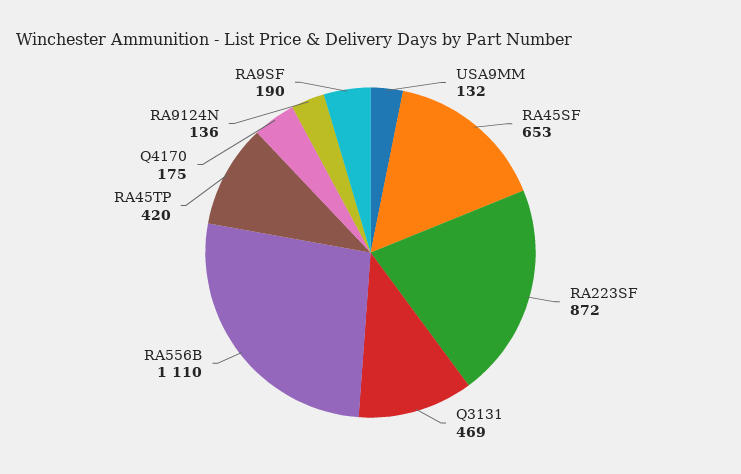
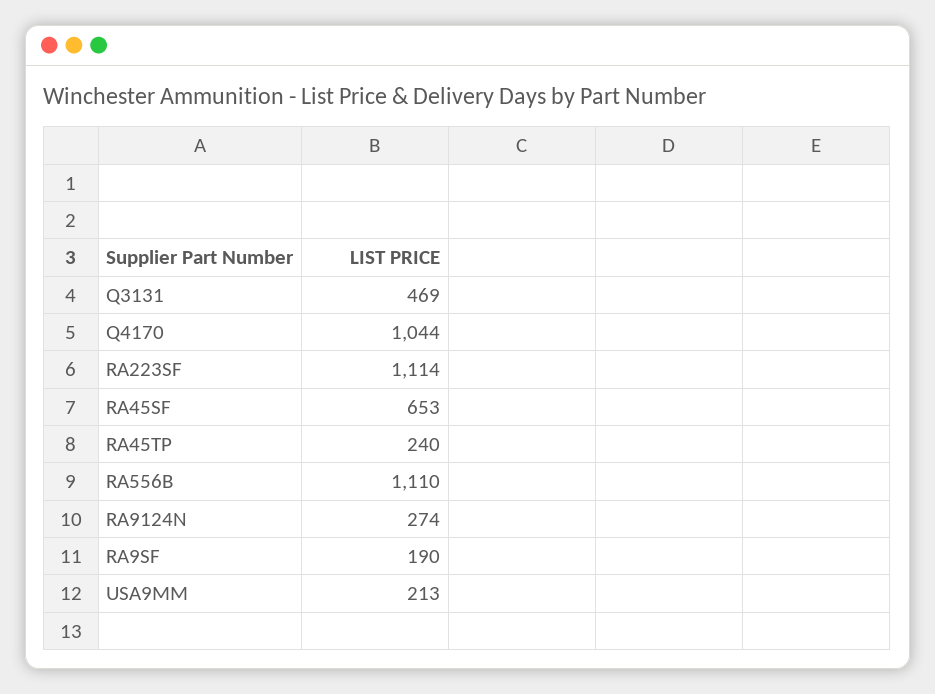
  {
-   "USA9MM": 132,
+   "USA9MM": 213,
    "RA45SF": 653,
-   "RA223SF": 872,
+   "RA223SF": 1114,
    "Q3131": 469,
    "RA556B": 1110,
-   "RA45TP": 420,
+   "RA45TP": 240,
-   "Q4170": 175,
+   "Q4170": 1044,
-   "RA9124N": 136,
+   "RA9124N": 274,
    "RA9SF": 190
  }

